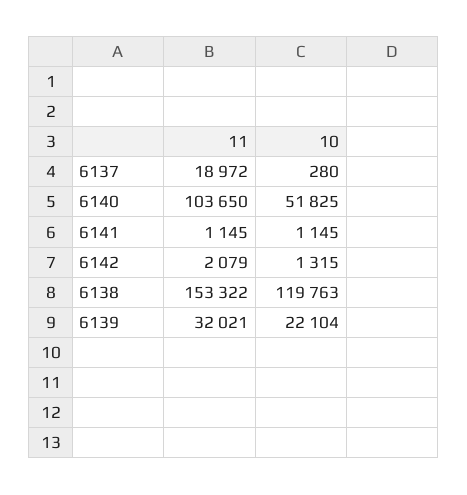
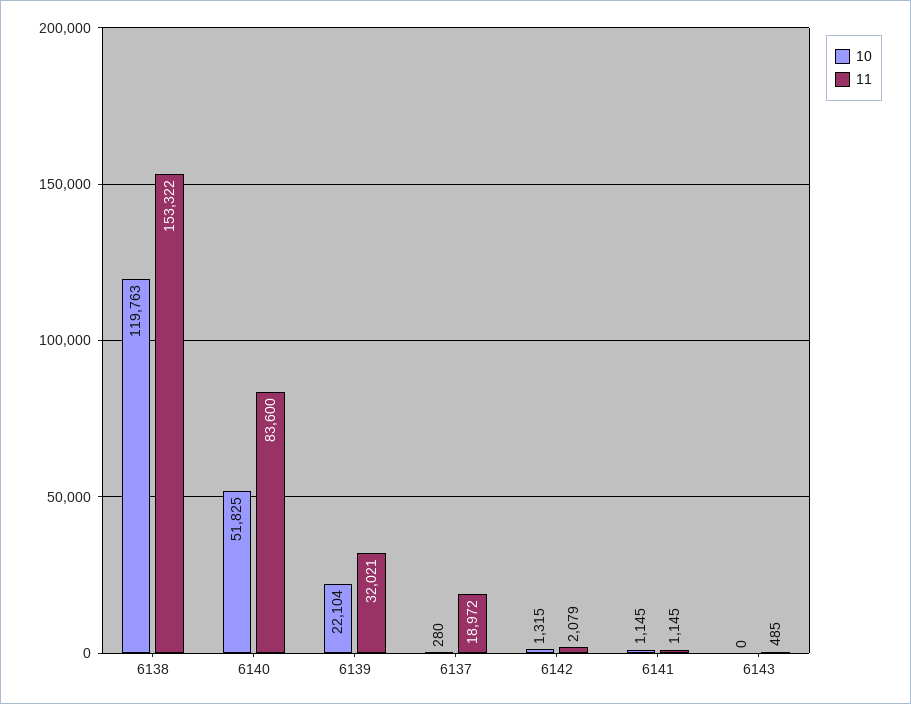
  {
    "11": {
      "6137": 18972,
-     "6140": 103650,
+     "6140": 83600,
      "6141": 1145,
      "6142": 2079,
      "6138": 153322,
-     "6139": 32021
+     "6139": 32021,
+     "6143": 485
    },
    "10": {
      "6137": 280,
      "6140": 51825,
      "6141": 1145,
      "6142": 1315,
      "6138": 119763,
-     "6139": 22104
+     "6139": 22104,
+     "6143": 0
    }
  }

